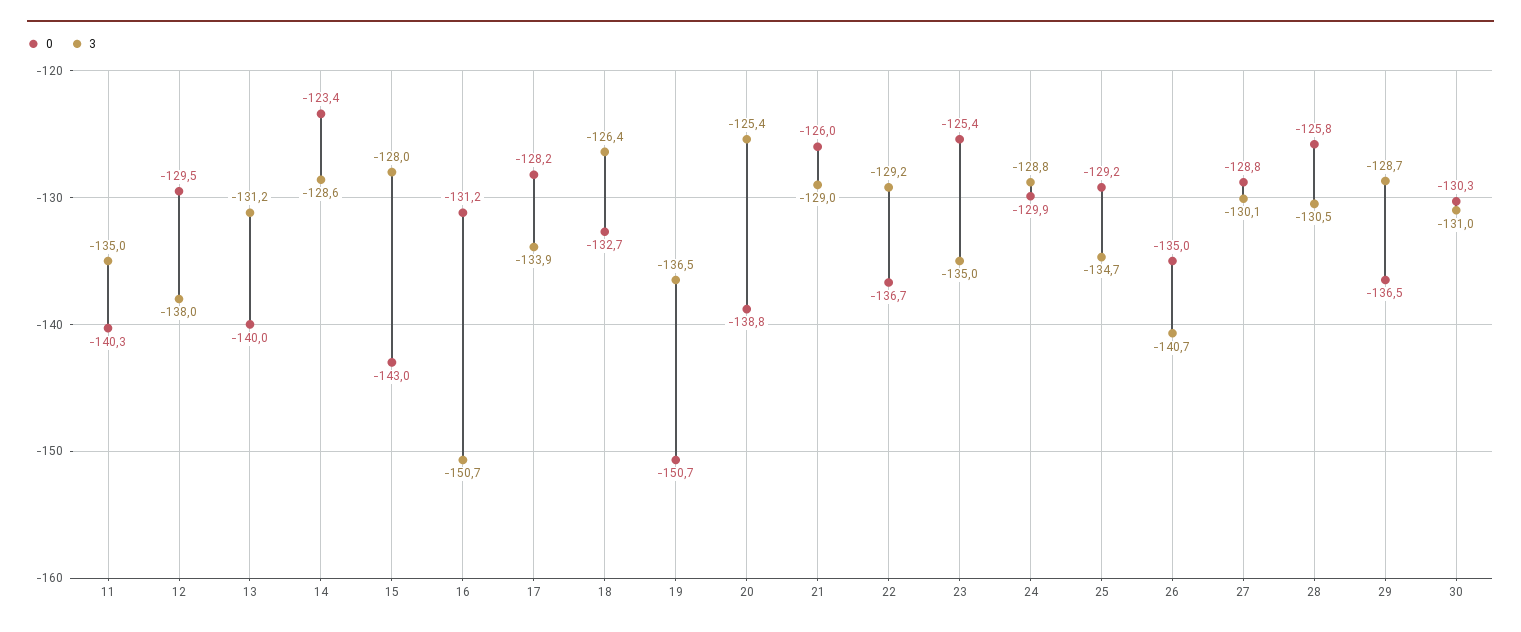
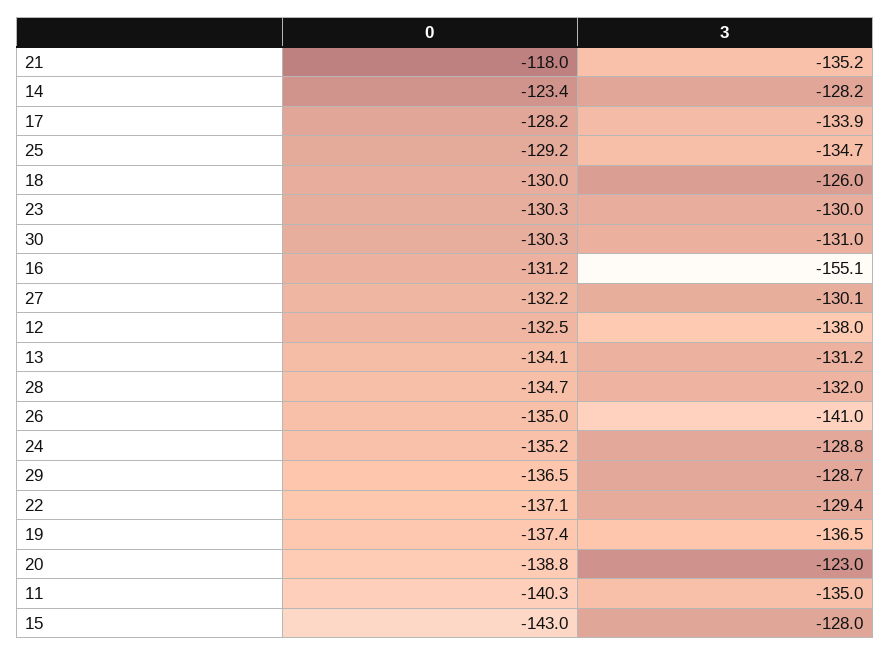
  {
    "0": {
      "11": -140.3,
-     "12": -129.5,
+     "12": -132.5,
-     "13": -140,
+     "13": -134.1,
      "14": -123.4,
      "15": -143,
      "16": -131.2,
      "17": -128.2,
-     "18": -132.7,
+     "18": -130,
-     "19": -150.7,
+     "19": -137.4,
      "20": -138.8,
-     "21": -126,
+     "21": -118,
-     "22": -136.7,
+     "22": -137.1,
-     "23": -125.4,
+     "23": -130.3,
-     "24": -129.9,
+     "24": -135.2,
      "25": -129.2,
      "26": -135,
-     "27": -128.8,
+     "27": -132.2,
-     "28": -125.8,
+     "28": -134.7,
      "29": -136.5,
      "30": -130.3
    },
    "3": {
      "11": -135,
      "12": -138,
      "13": -131.2,
-     "14": -128.6,
+     "14": -128.2,
      "15": -128,
-     "16": -150.7,
+     "16": -155.1,
      "17": -133.9,
-     "18": -126.4,
+     "18": -126,
      "19": -136.5,
-     "20": -125.4,
+     "20": -123,
-     "21": -129,
+     "21": -135.2,
-     "22": -129.2,
+     "22": -129.4,
-     "23": -135,
+     "23": -130,
      "24": -128.8,
      "25": -134.7,
-     "26": -140.7,
+     "26": -141,
      "27": -130.1,
-     "28": -130.5,
+     "28": -132,
      "29": -128.7,
      "30": -131
    }
  }

